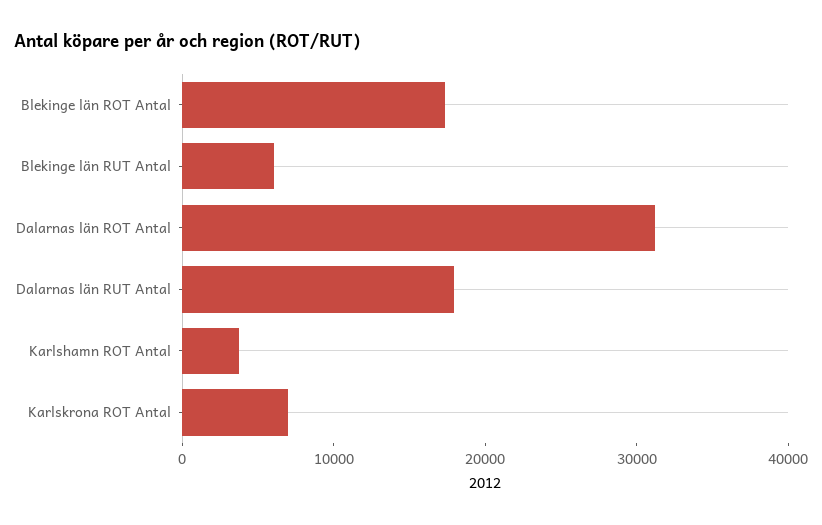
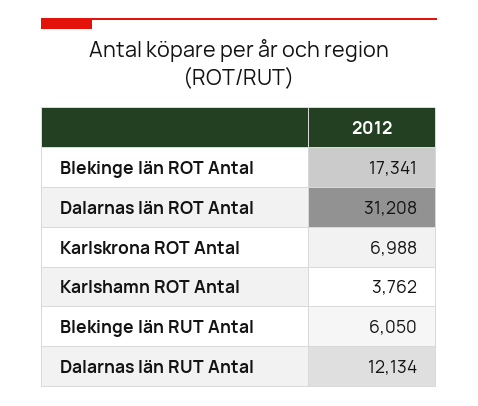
  {
    "Blekinge län ROT Antal": 17341,
    "Blekinge län RUT Antal": 6050,
    "Dalarnas län ROT Antal": 31208,
-   "Dalarnas län RUT Antal": 18000,
+   "Dalarnas län RUT Antal": 12134,
    "Karlshamn ROT Antal": 3762,
    "Karlskrona ROT Antal": 6988
  }

